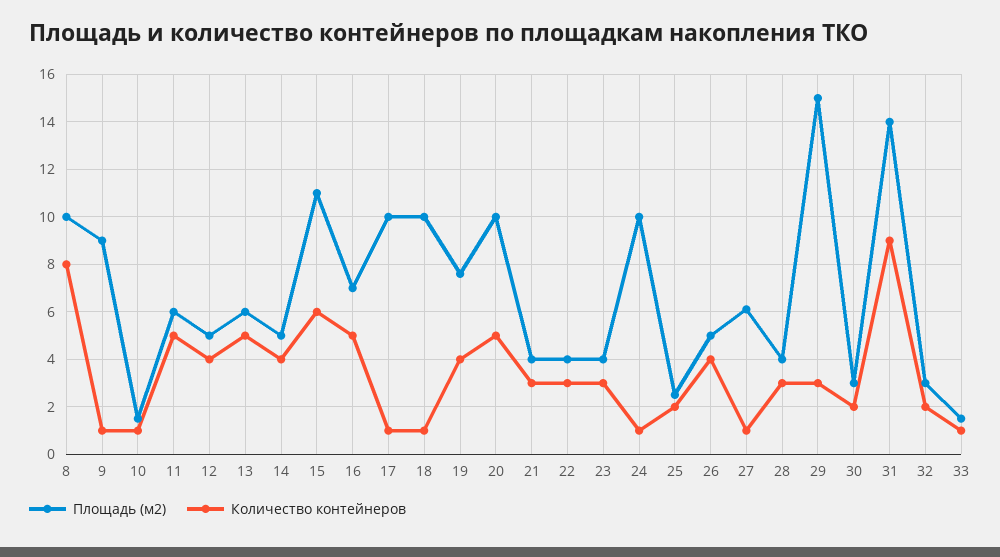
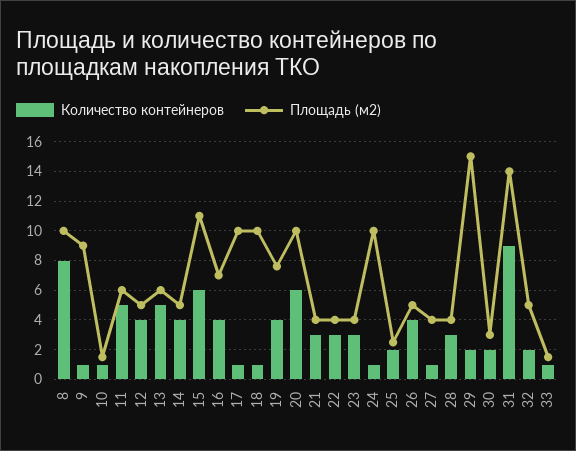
  {
    "Площадь (м2)": {
      "8": 10,
      "9": 9,
      "10": 1.5,
      "11": 6,
      "12": 5,
      "13": 6,
      "14": 5,
      "15": 11,
      "16": 7,
      "17": 10,
      "18": 10,
      "19": 7.5,
      "20": 10,
      "21": 4,
      "22": 4,
      "23": 4,
      "24": 10,
      "25": 2.5,
      "26": 5,
-     "27": 6,
+     "27": 4,
      "28": 4,
      "29": 15,
      "30": 3,
      "31": 14,
-     "32": 3,
+     "32": 5,
      "33": 1.5
    },
    "Количество контейнеров": {
      "8": 8,
      "9": 1,
      "10": 1,
      "11": 5,
      "12": 4,
      "13": 5,
      "14": 4,
      "15": 6,
-     "16": 5,
+     "16": 4,
      "17": 1,
      "18": 1,
      "19": 4,
-     "20": 5,
+     "20": 6,
      "21": 3,
      "22": 3,
      "23": 3,
      "24": 1,
      "25": 2,
      "26": 4,
      "27": 1,
      "28": 3,
-     "29": 3,
+     "29": 2,
      "30": 2,
      "31": 9,
      "32": 2,
      "33": 1
    }
  }

